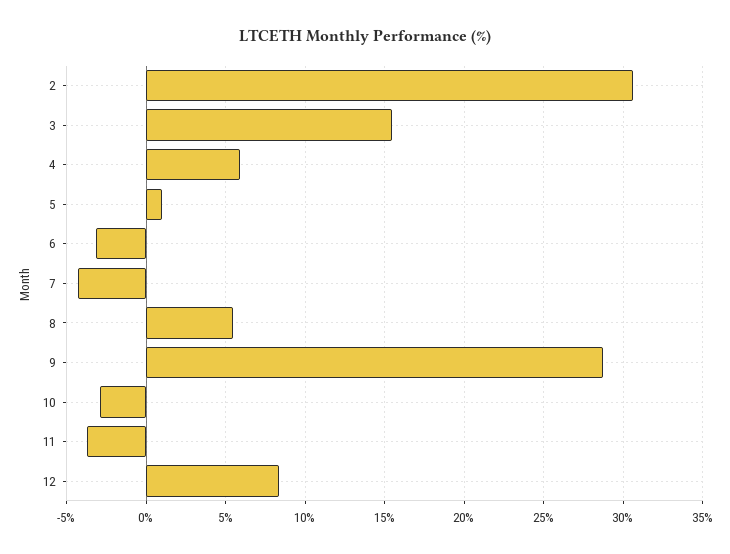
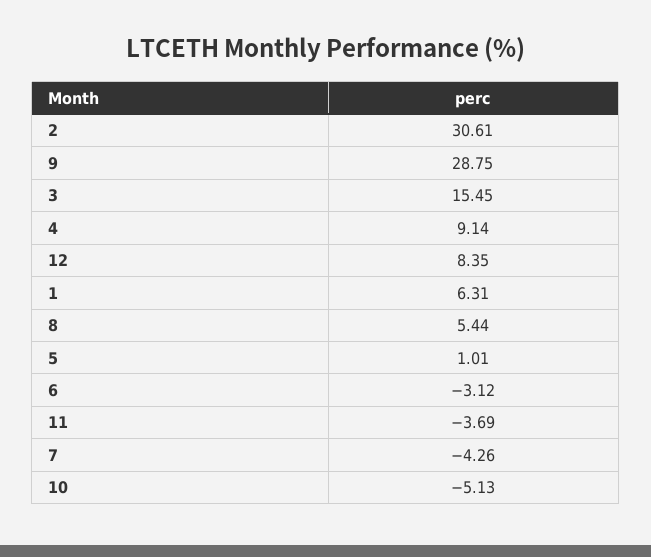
  {
    "2": 30.61,
    "3": 15.45,
-   "4": 6,
+   "4": 9.14,
    "5": 1.01,
    "6": -3.12,
    "7": -4.26,
    "8": 5.44,
    "9": 28.75,
-   "10": -3,
+   "10": -5.13,
    "11": -3.69,
-   "12": 8.35
+   "12": 8.35,
+   "1": 6.31
  }

